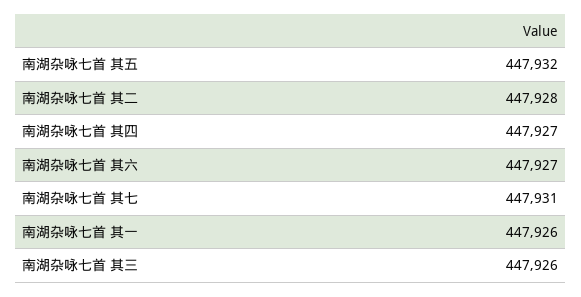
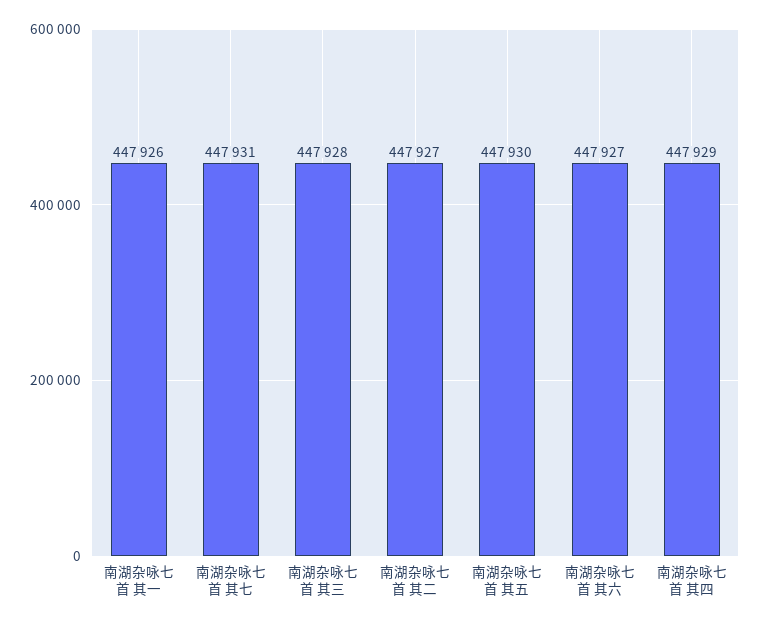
  {
-   "南湖杂咏七首 其五": 447932,
+   "南湖杂咏七首 其五": 447930,
-   "南湖杂咏七首 其二": 447928,
+   "南湖杂咏七首 其二": 447927,
-   "南湖杂咏七首 其四": 447927,
+   "南湖杂咏七首 其四": 447929,
    "南湖杂咏七首 其六": 447927,
    "南湖杂咏七首 其七": 447931,
    "南湖杂咏七首 其一": 447926,
-   "南湖杂咏七首 其三": 447926
+   "南湖杂咏七首 其三": 447928
  }

